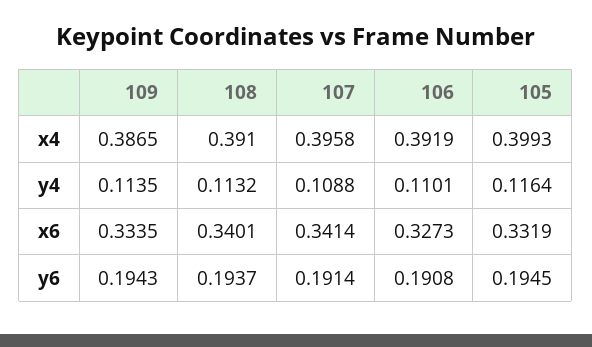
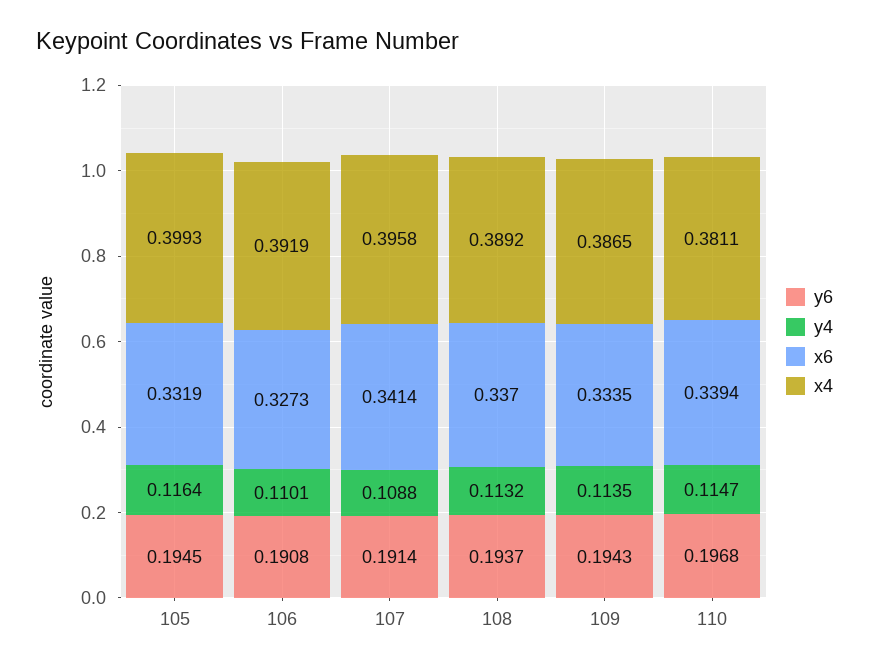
  {
    "x4": {
      "109": 0.3865,
-     "108": 0.391,
+     "108": 0.3892,
      "107": 0.3958,
      "106": 0.3919,
-     "105": 0.3993
+     "105": 0.3993,
+     "110": 0.3811
    },
    "y4": {
      "109": 0.1135,
      "108": 0.1132,
      "107": 0.1088,
      "106": 0.1101,
-     "105": 0.1164
+     "105": 0.1164,
+     "110": 0.1147
    },
    "x6": {
      "109": 0.3335,
-     "108": 0.3401,
+     "108": 0.337,
      "107": 0.3414,
      "106": 0.3273,
-     "105": 0.3319
+     "105": 0.3319,
+     "110": 0.3394
    },
    "y6": {
      "109": 0.1943,
      "108": 0.1937,
      "107": 0.1914,
      "106": 0.1908,
-     "105": 0.1945
+     "105": 0.1945,
+     "110": 0.1968
    }
  }

